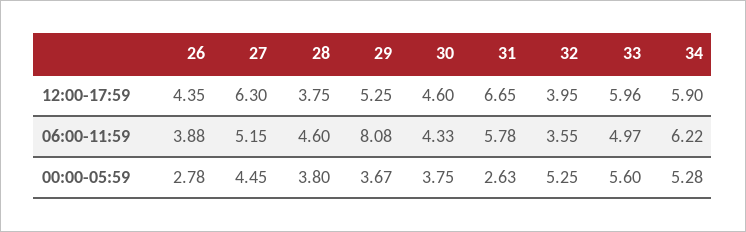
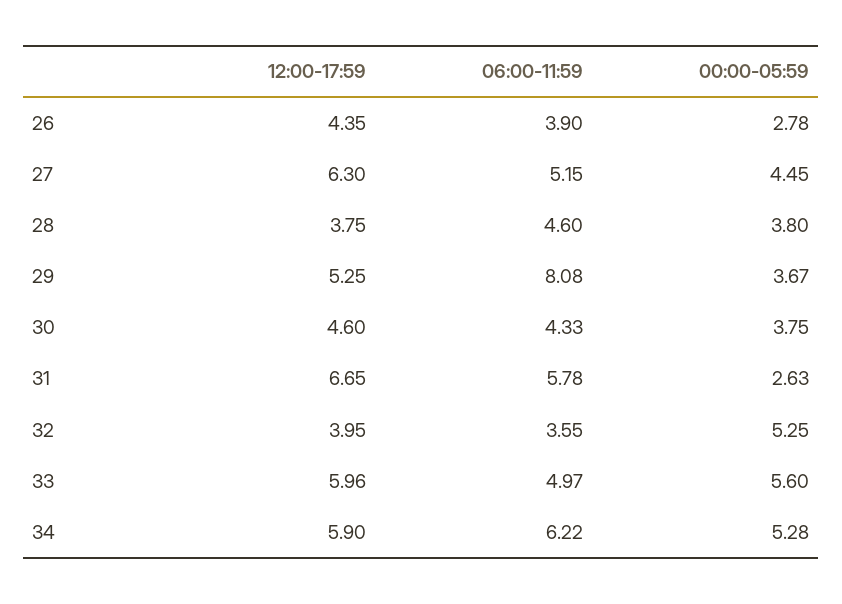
  {
    "26": {
      "12:00-17:59": 4.35,
-     "06:00-11:59": 3.88,
+     "06:00-11:59": 3.9,
      "00:00-05:59": 2.78
    },
    "27": {
      "12:00-17:59": 6.3,
      "06:00-11:59": 5.15,
      "00:00-05:59": 4.45
    },
    "28": {
      "12:00-17:59": 3.75,
      "06:00-11:59": 4.6,
      "00:00-05:59": 3.8
    },
    "29": {
      "12:00-17:59": 5.25,
      "06:00-11:59": 8.08,
      "00:00-05:59": 3.67
    },
    "30": {
      "12:00-17:59": 4.6,
      "06:00-11:59": 4.33,
      "00:00-05:59": 3.75
    },
    "31": {
      "12:00-17:59": 6.65,
      "06:00-11:59": 5.78,
      "00:00-05:59": 2.63
    },
    "32": {
      "12:00-17:59": 3.95,
      "06:00-11:59": 3.55,
      "00:00-05:59": 5.25
    },
    "33": {
      "12:00-17:59": 5.96,
      "06:00-11:59": 4.97,
      "00:00-05:59": 5.6
    },
    "34": {
      "12:00-17:59": 5.9,
      "06:00-11:59": 6.22,
      "00:00-05:59": 5.28
    }
  }

